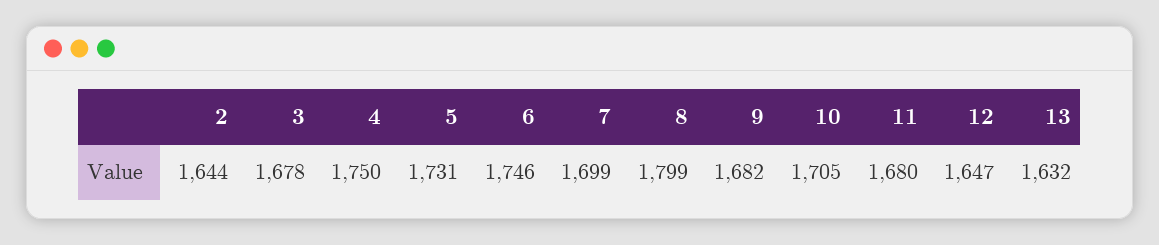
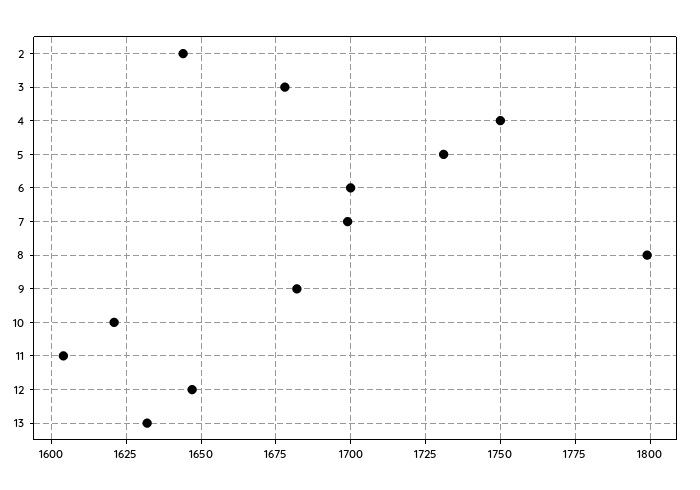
  {
    "2": 1644,
    "3": 1678,
    "4": 1750,
    "5": 1731,
-   "6": 1746,
+   "6": 1700,
    "7": 1699,
    "8": 1799,
    "9": 1682,
-   "10": 1705,
+   "10": 1620,
-   "11": 1680,
+   "11": 1605,
    "12": 1647,
    "13": 1632
  }

